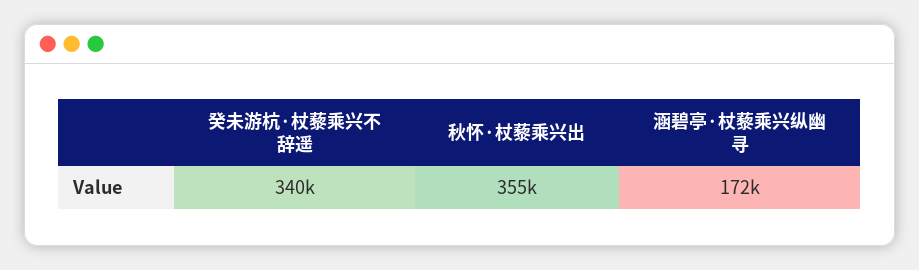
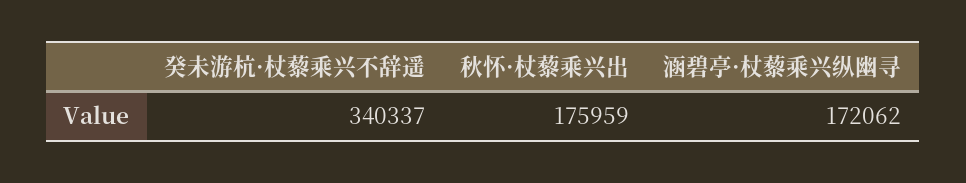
  {
    "癸未游杭·杖藜乘兴不辞遥": 340337,
-   "秋怀·杖藜乘兴出": 355000,
+   "秋怀·杖藜乘兴出": 175959,
    "涵碧亭·杖藜乘兴纵幽寻": 172062
  }

